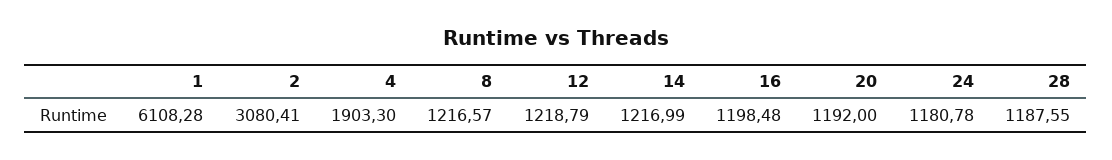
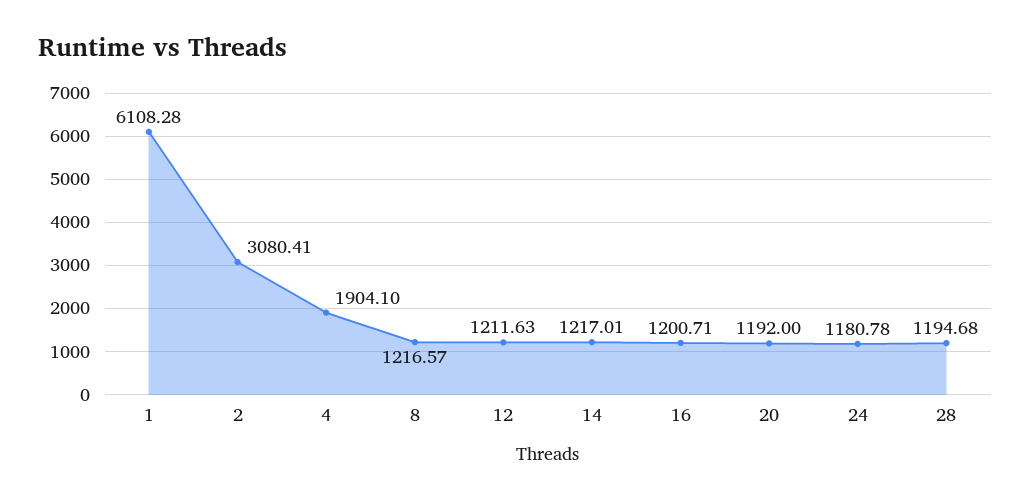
  {
    "1": 6108.28,
    "2": 3080.41,
-   "4": 1903.3,
+   "4": 1904.1,
    "8": 1216.57,
-   "12": 1218.79,
+   "12": 1211.63,
-   "14": 1216.99,
+   "14": 1217.01,
-   "16": 1198.48,
+   "16": 1200.71,
    "20": 1192,
    "24": 1180.78,
-   "28": 1187.55
+   "28": 1194.68
  }

